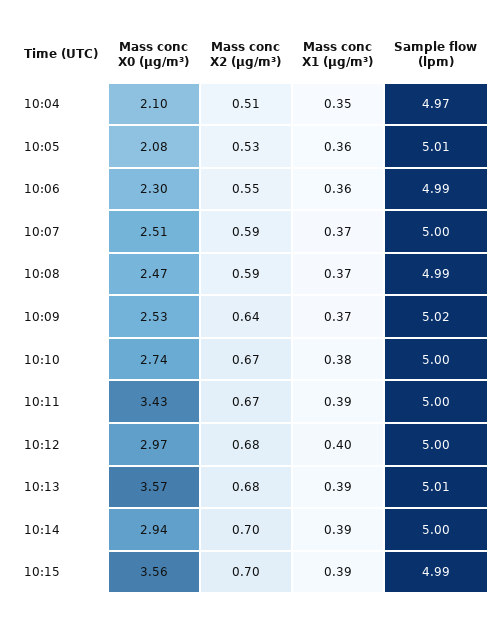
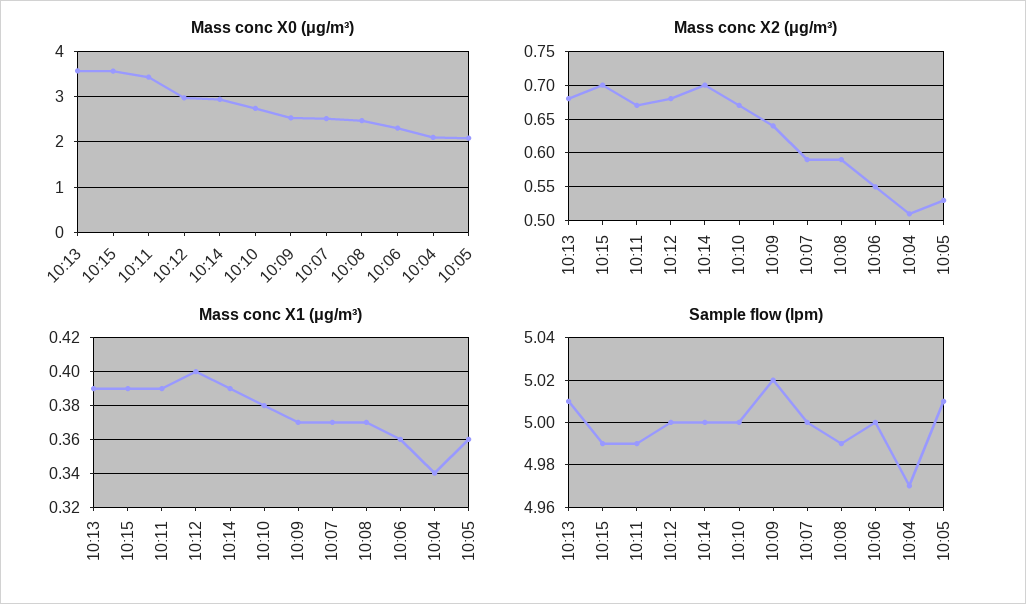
  {
    "Mass conc X0 (μg/m³)": {
      "10:04": 2.1,
      "10:05": 2.08,
      "10:06": 2.3,
      "10:07": 2.51,
      "10:08": 2.47,
      "10:09": 2.53,
      "10:10": 2.74,
      "10:11": 3.43,
      "10:12": 2.97,
      "10:13": 3.57,
      "10:14": 2.94,
      "10:15": 3.56
    },
    "Mass conc X2 (μg/m³)": {
      "10:04": 0.51,
      "10:05": 0.53,
      "10:06": 0.55,
      "10:07": 0.59,
      "10:08": 0.59,
      "10:09": 0.64,
      "10:10": 0.67,
      "10:11": 0.67,
      "10:12": 0.68,
      "10:13": 0.68,
      "10:14": 0.7,
      "10:15": 0.7
    },
    "Mass conc X1 (μg/m³)": {
-     "10:04": 0.35,
+     "10:04": 0.34,
      "10:05": 0.36,
      "10:06": 0.36,
      "10:07": 0.37,
      "10:08": 0.37,
      "10:09": 0.37,
      "10:10": 0.38,
      "10:11": 0.39,
      "10:12": 0.4,
      "10:13": 0.39,
      "10:14": 0.39,
      "10:15": 0.39
    },
    "Sample flow (lpm)": {
      "10:04": 4.97,
      "10:05": 5.01,
-     "10:06": 4.99,
+     "10:06": 5,
      "10:07": 5,
      "10:08": 4.99,
      "10:09": 5.02,
      "10:10": 5,
-     "10:11": 5,
+     "10:11": 4.99,
      "10:12": 5,
      "10:13": 5.01,
      "10:14": 5,
      "10:15": 4.99
    }
  }

